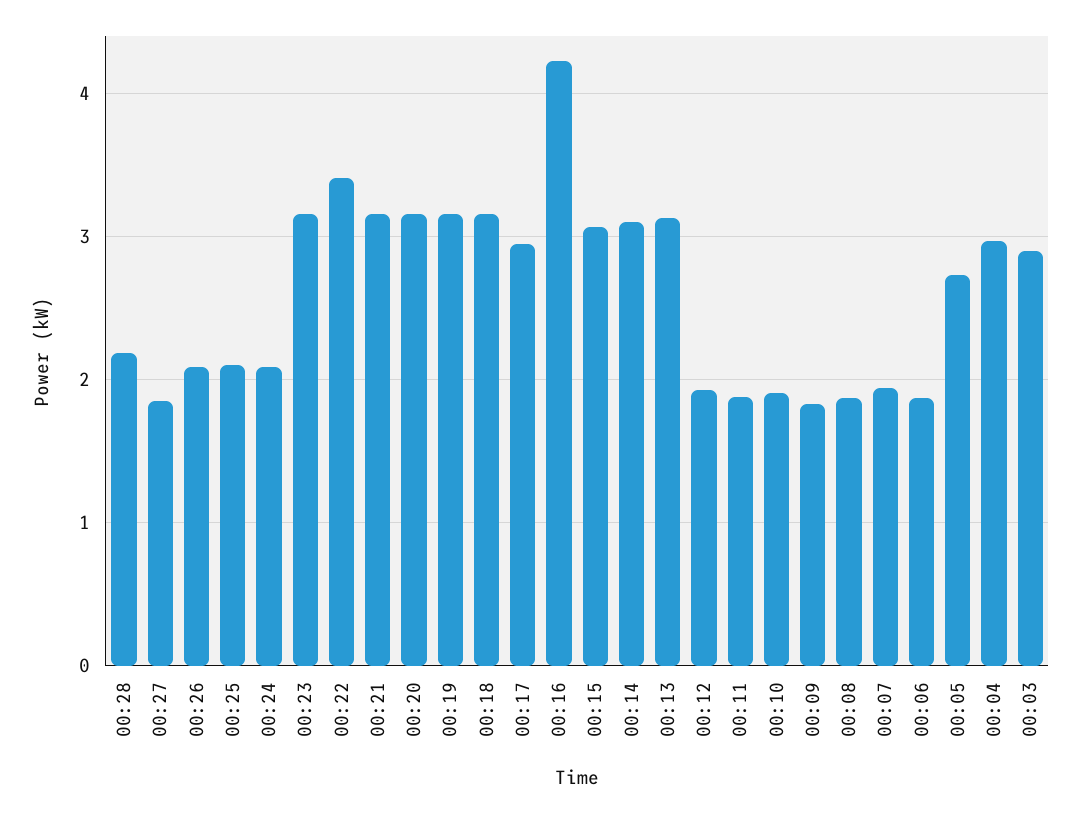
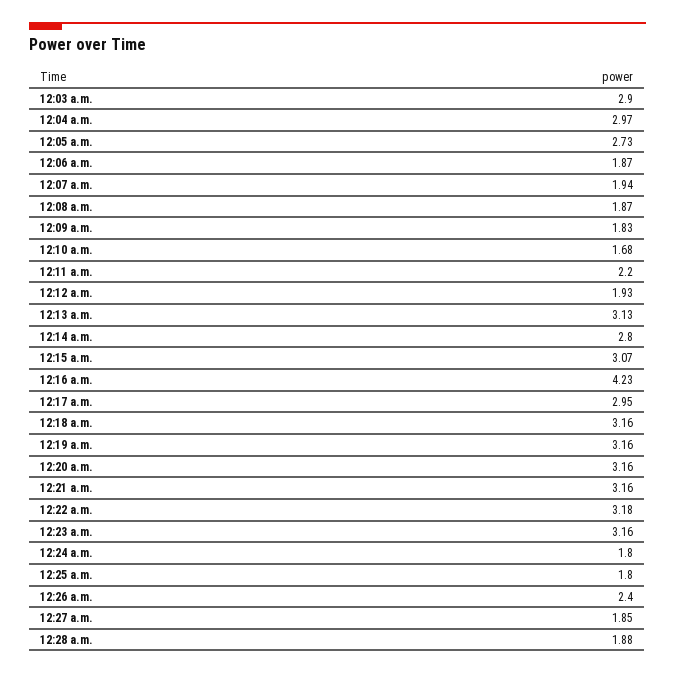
  {
-   "00:28": 2.2,
+   "00:28": 1.88,
    "00:27": 1.85,
-   "00:26": 2.1,
+   "00:26": 2.4,
-   "00:25": 2.1,
+   "00:25": 1.8,
-   "00:24": 2.1,
+   "00:24": 1.8,
    "00:23": 3.16,
-   "00:22": 3.4,
+   "00:22": 3.18,
    "00:21": 3.16,
    "00:20": 3.16,
    "00:19": 3.16,
    "00:18": 3.16,
    "00:17": 2.95,
    "00:16": 4.23,
    "00:15": 3.07,
-   "00:14": 3.1,
+   "00:14": 2.8,
    "00:13": 3.13,
    "00:12": 1.93,
-   "00:11": 1.9,
+   "00:11": 2.2,
-   "00:10": 1.9,
+   "00:10": 1.68,
    "00:09": 1.83,
    "00:08": 1.87,
    "00:07": 1.94,
    "00:06": 1.87,
    "00:05": 2.73,
    "00:04": 2.97,
    "00:03": 2.9
  }

